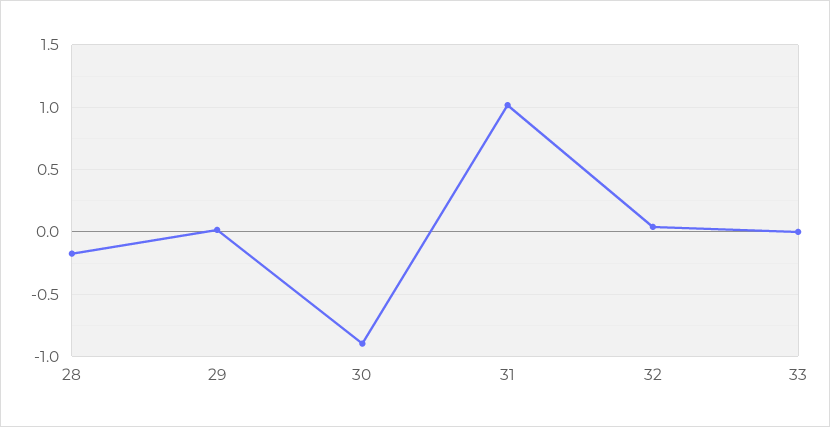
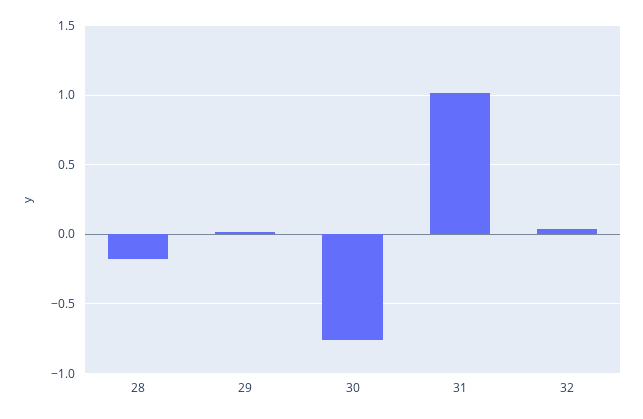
  {
    "28": -0.2,
    "29": 0,
-   "30": -0.9,
+   "30": -0.75,
    "31": 1,
-   "32": 0.05,
+   "32": 0.05
-   "33": 0
  }

